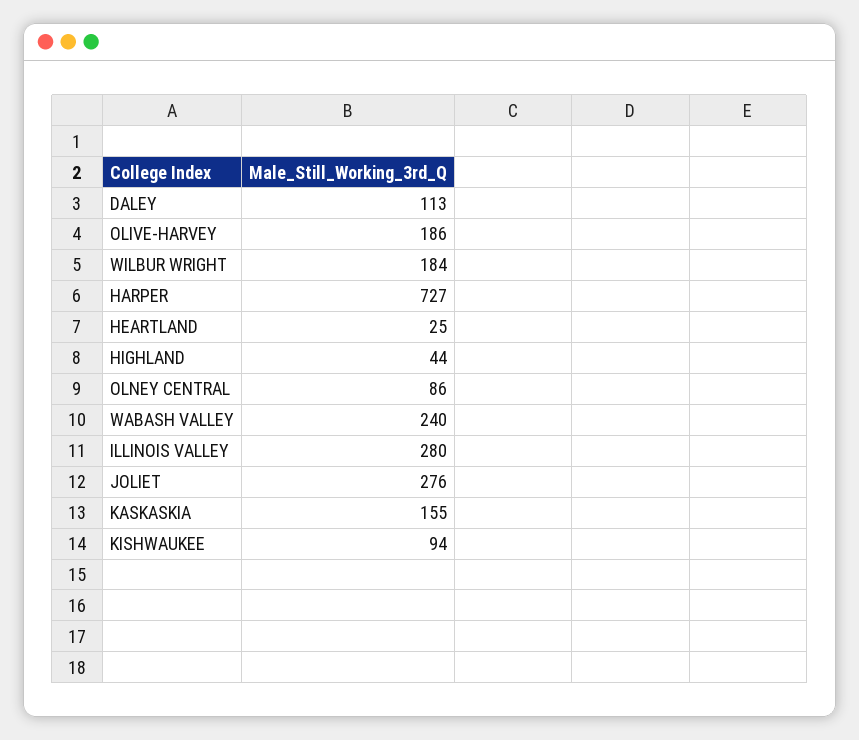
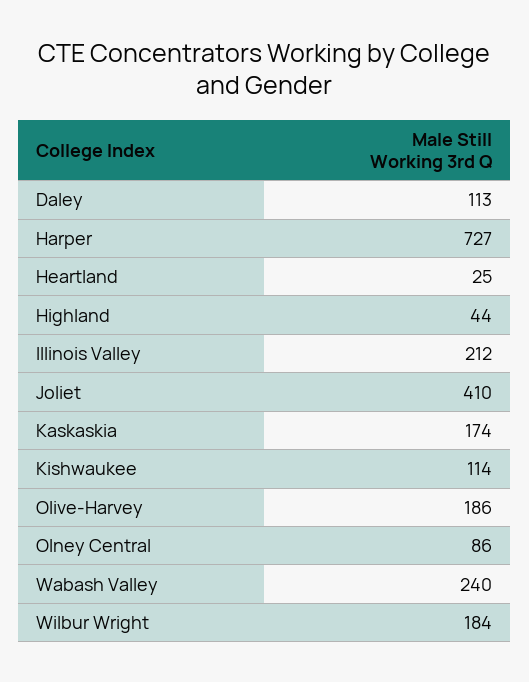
  {
    "DALEY": 113,
    "OLIVE-HARVEY": 186,
    "WILBUR WRIGHT": 184,
    "HARPER": 727,
    "HEARTLAND": 25,
    "HIGHLAND": 44,
    "OLNEY CENTRAL": 86,
    "WABASH VALLEY": 240,
-   "ILLINOIS VALLEY": 280,
+   "ILLINOIS VALLEY": 212,
-   "JOLIET": 276,
+   "JOLIET": 410,
-   "KASKASKIA": 155,
+   "KASKASKIA": 174,
-   "KISHWAUKEE": 94
+   "KISHWAUKEE": 114
  }

